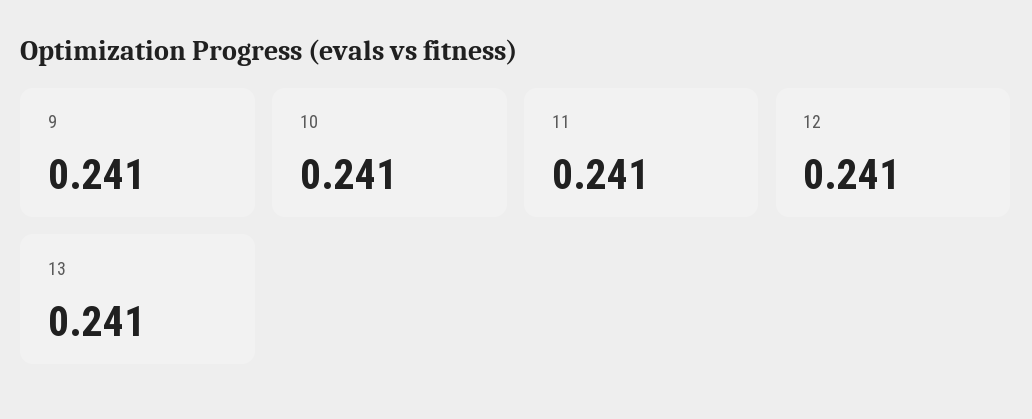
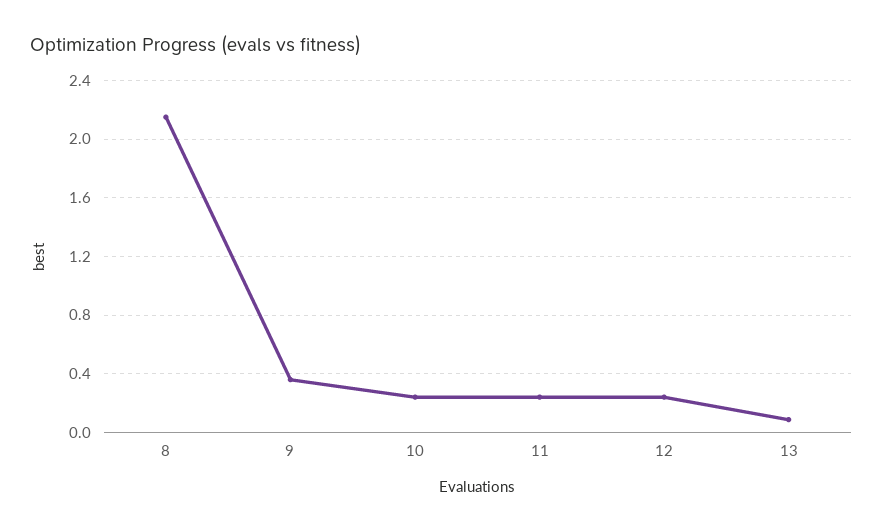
  {
-   "9": 0.241,
+   "9": 0.35,
    "10": 0.241,
    "11": 0.241,
    "12": 0.241,
-   "13": 0.241
+   "13": 0.1,
+   "8": 2.15
  }

